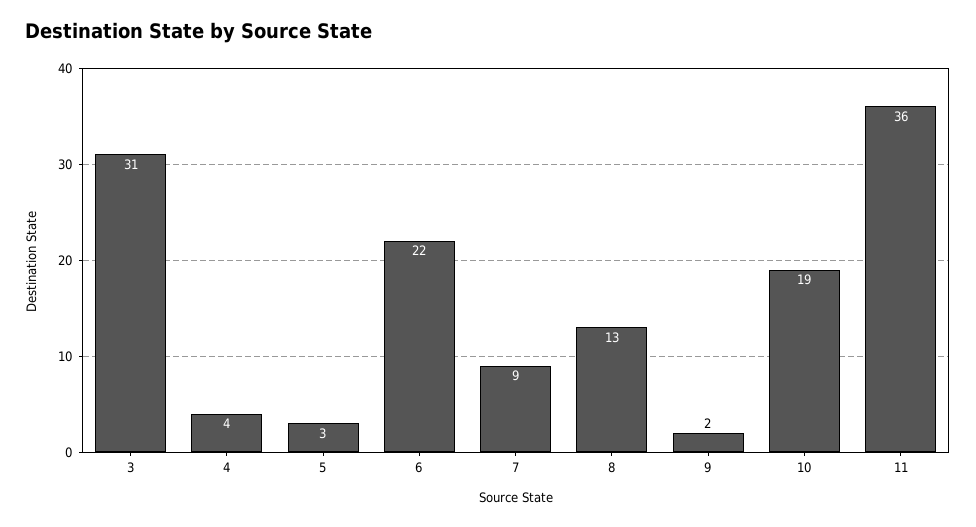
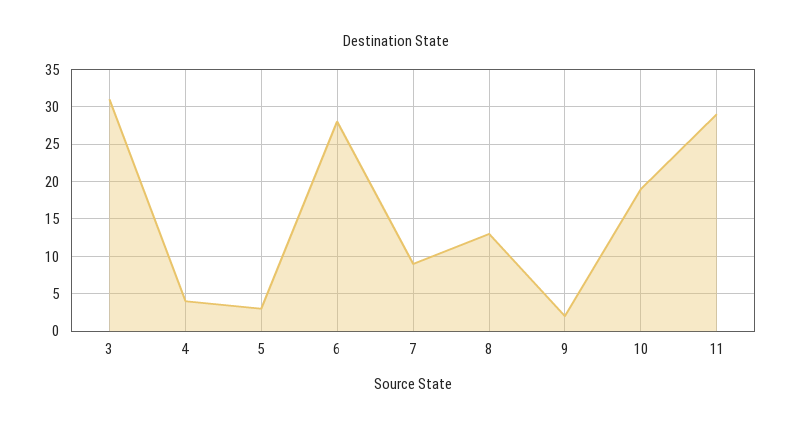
  {
    "3": 31,
    "4": 4,
    "5": 3,
-   "6": 22,
+   "6": 28,
    "7": 9,
    "8": 13,
    "9": 2,
    "10": 19,
-   "11": 36
+   "11": 29
  }

